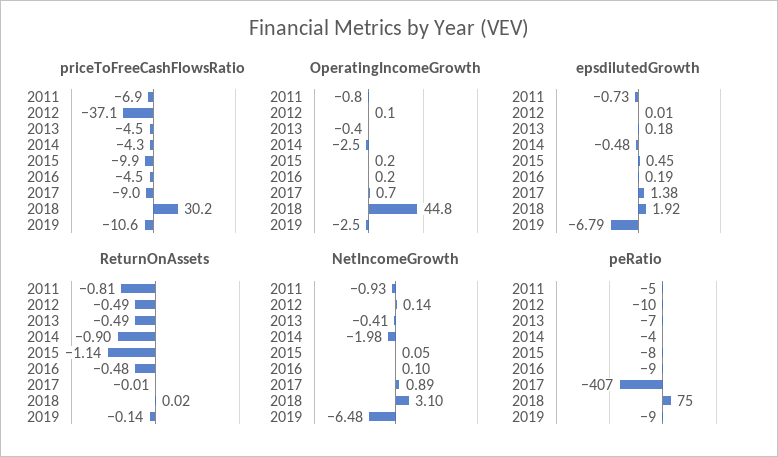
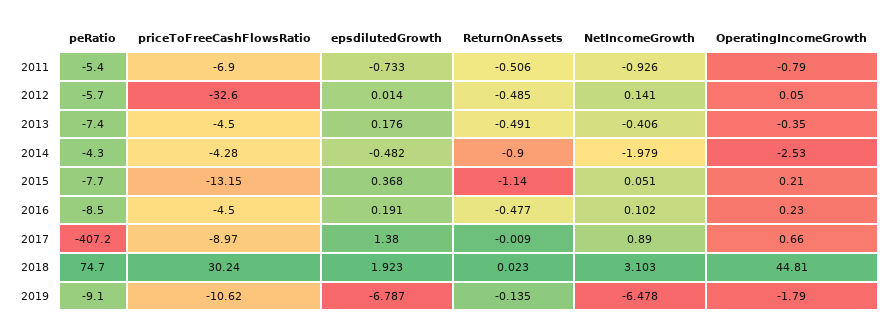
  {
    "priceToFreeCashFlowsRatio": {
      "2011": -6.9,
-     "2012": -37.1,
+     "2012": -32.6,
      "2013": -4.5,
      "2014": -4.28,
-     "2015": -9.9,
+     "2015": -13.15,
      "2016": -4.5,
      "2017": -8.97,
      "2018": 30.24,
      "2019": -10.62
    },
    "OperatingIncomeGrowth": {
      "2011": -0.79,
      "2012": 0.05,
      "2013": -0.35,
      "2014": -2.53,
      "2015": 0.21,
      "2016": 0.23,
      "2017": 0.66,
      "2018": 44.81,
-     "2019": -2.5
+     "2019": -1.79
    },
    "epsdilutedGrowth": {
      "2011": -0.733,
      "2012": 0.014,
      "2013": 0.176,
      "2014": -0.482,
-     "2015": 0.45,
+     "2015": 0.368,
      "2016": 0.191,
      "2017": 1.38,
      "2018": 1.923,
      "2019": -6.787
    },
    "ReturnOnAssets": {
-     "2011": -0.81,
+     "2011": -0.506,
      "2012": -0.485,
      "2013": -0.491,
      "2014": -0.9,
      "2015": -1.14,
      "2016": -0.477,
      "2017": -0.009,
      "2018": 0.023,
      "2019": -0.135
    },
    "NetIncomeGrowth": {
      "2011": -0.926,
      "2012": 0.141,
      "2013": -0.406,
      "2014": -1.979,
      "2015": 0.051,
      "2016": 0.102,
      "2017": 0.89,
      "2018": 3.103,
      "2019": -6.478
    },
    "peRatio": {
      "2011": -5.4,
-     "2012": -10,
+     "2012": -5.7,
      "2013": -7.4,
      "2014": -4.3,
      "2015": -7.7,
      "2016": -8.5,
      "2017": -407.2,
      "2018": 74.7,
      "2019": -9.1
    }
  }

